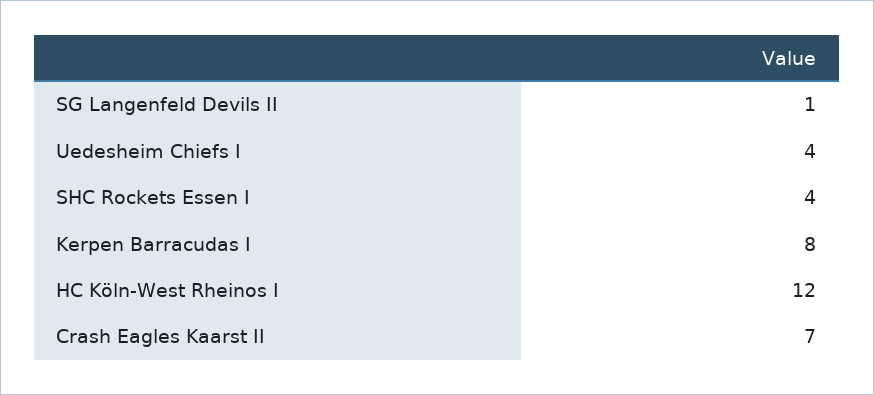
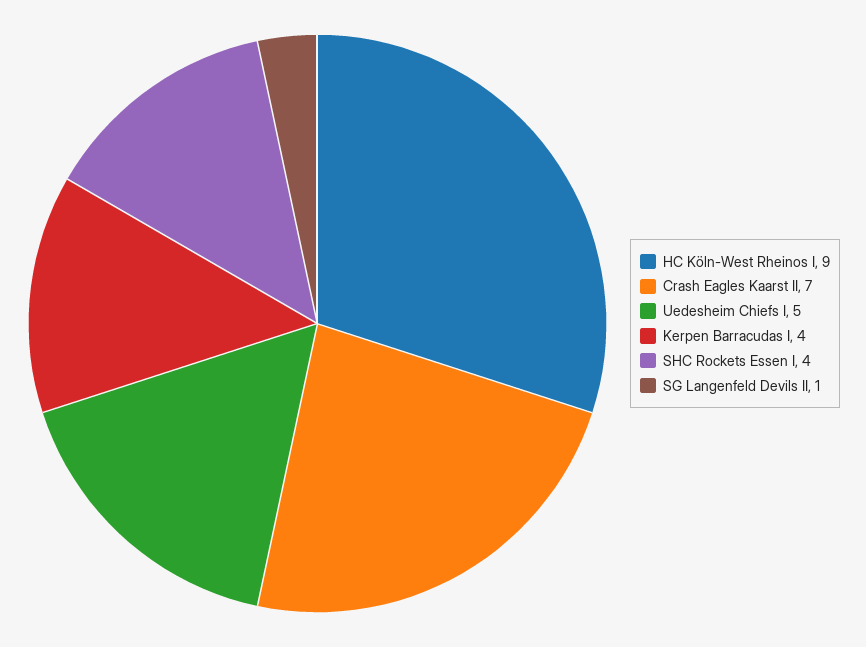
  {
    "SG Langenfeld Devils II": 1,
-   "Uedesheim Chiefs I": 4,
+   "Uedesheim Chiefs I": 5,
    "SHC Rockets Essen I": 4,
-   "Kerpen Barracudas I": 8,
+   "Kerpen Barracudas I": 4,
-   "HC Köln-West Rheinos I": 12,
+   "HC Köln-West Rheinos I": 9,
    "Crash Eagles Kaarst II": 7
  }

